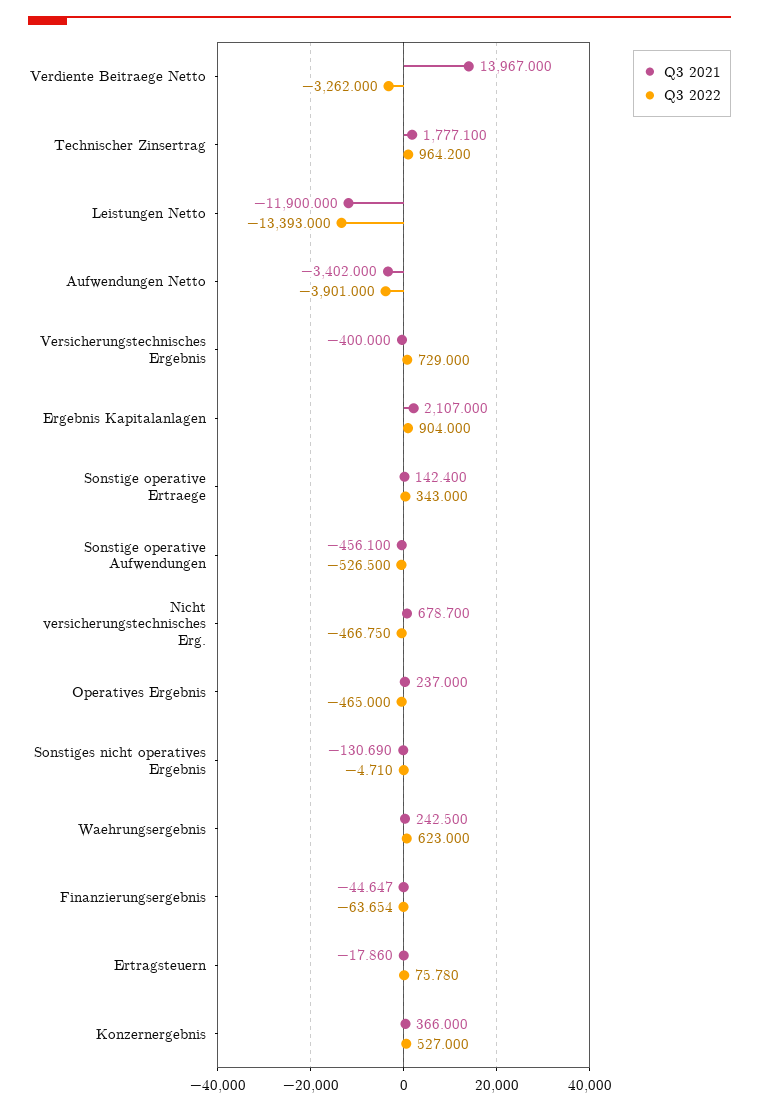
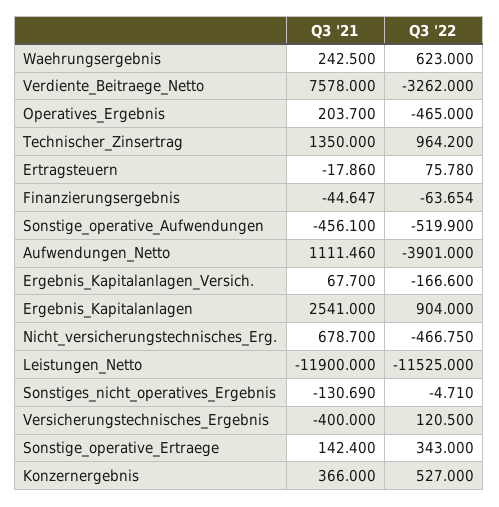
  {
    "Q3 2021": {
-     "Verdiente Beitraege Netto": 13967,
+     "Verdiente Beitraege Netto": 7578,
-     "Technischer Zinsertrag": 1777.1,
+     "Technischer Zinsertrag": 1350,
      "Leistungen Netto": -11900,
-     "Aufwendungen Netto": -3402,
+     "Aufwendungen Netto": 1111.46,
      "Versicherungstechnisches Ergebnis": -400,
-     "Ergebnis Kapitalanlagen": 2107,
+     "Ergebnis Kapitalanlagen": 2541,
      "Sonstige operative Ertraege": 142.4,
      "Sonstige operative Aufwendungen": -456.1,
      "Nicht versicherungstechnisches Erg.": 678.7,
-     "Operatives Ergebnis": 237,
+     "Operatives Ergebnis": 203.7,
      "Sonstiges nicht operatives Ergebnis": -130.69,
      "Waehrungsergebnis": 242.5,
      "Finanzierungsergebnis": -44.647,
      "Ertragsteuern": -17.86,
-     "Konzernergebnis": 366
+     "Konzernergebnis": 366,
+     "Ergebnis_Kapitalanlagen_Versich.": 67.7
    },
    "Q3 2022": {
      "Verdiente Beitraege Netto": -3262,
      "Technischer Zinsertrag": 964.2,
-     "Leistungen Netto": -13393,
+     "Leistungen Netto": -11525,
      "Aufwendungen Netto": -3901,
-     "Versicherungstechnisches Ergebnis": 729,
+     "Versicherungstechnisches Ergebnis": 120.5,
      "Ergebnis Kapitalanlagen": 904,
      "Sonstige operative Ertraege": 343,
-     "Sonstige operative Aufwendungen": -526.5,
+     "Sonstige operative Aufwendungen": -519.9,
      "Nicht versicherungstechnisches Erg.": -466.75,
      "Operatives Ergebnis": -465,
      "Sonstiges nicht operatives Ergebnis": -4.71,
      "Waehrungsergebnis": 623,
      "Finanzierungsergebnis": -63.654,
      "Ertragsteuern": 75.78,
-     "Konzernergebnis": 527
+     "Konzernergebnis": 527,
+     "Ergebnis_Kapitalanlagen_Versich.": -166.6
    }
  }

